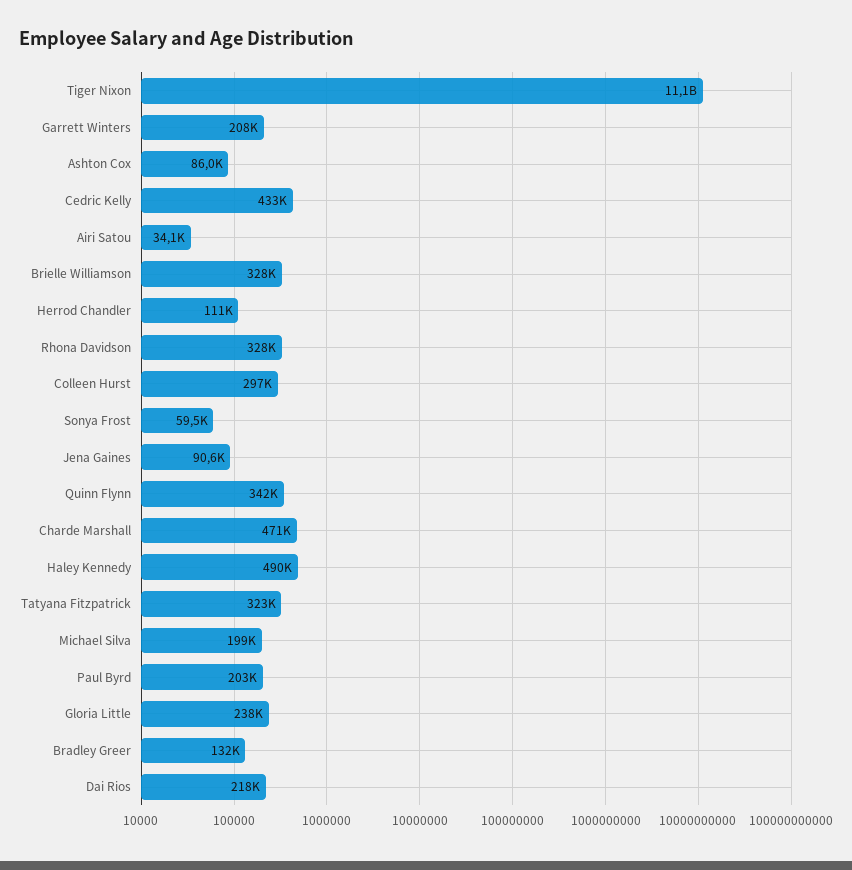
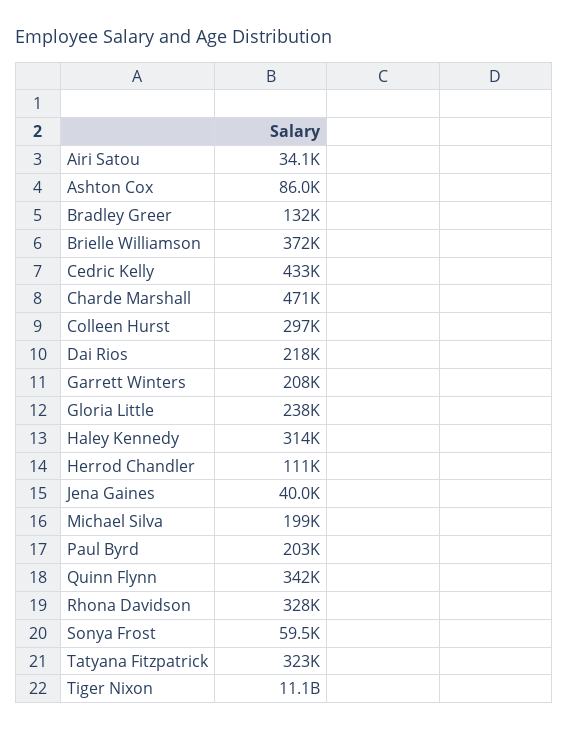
  {
    "Tiger Nixon": 11100000000,
    "Garrett Winters": 208000,
    "Ashton Cox": 86000,
    "Cedric Kelly": 433000,
    "Airi Satou": 34100,
-   "Brielle Williamson": 328000,
+   "Brielle Williamson": 372000,
    "Herrod Chandler": 111000,
    "Rhona Davidson": 328000,
    "Colleen Hurst": 297000,
    "Sonya Frost": 59500,
-   "Jena Gaines": 90600,
+   "Jena Gaines": 40000,
    "Quinn Flynn": 342000,
    "Charde Marshall": 471000,
-   "Haley Kennedy": 490000,
+   "Haley Kennedy": 314000,
    "Tatyana Fitzpatrick": 323000,
    "Michael Silva": 199000,
    "Paul Byrd": 203000,
    "Gloria Little": 238000,
    "Bradley Greer": 132000,
    "Dai Rios": 218000
  }

